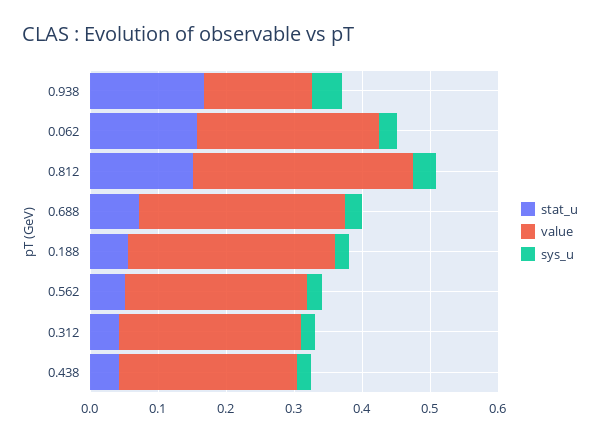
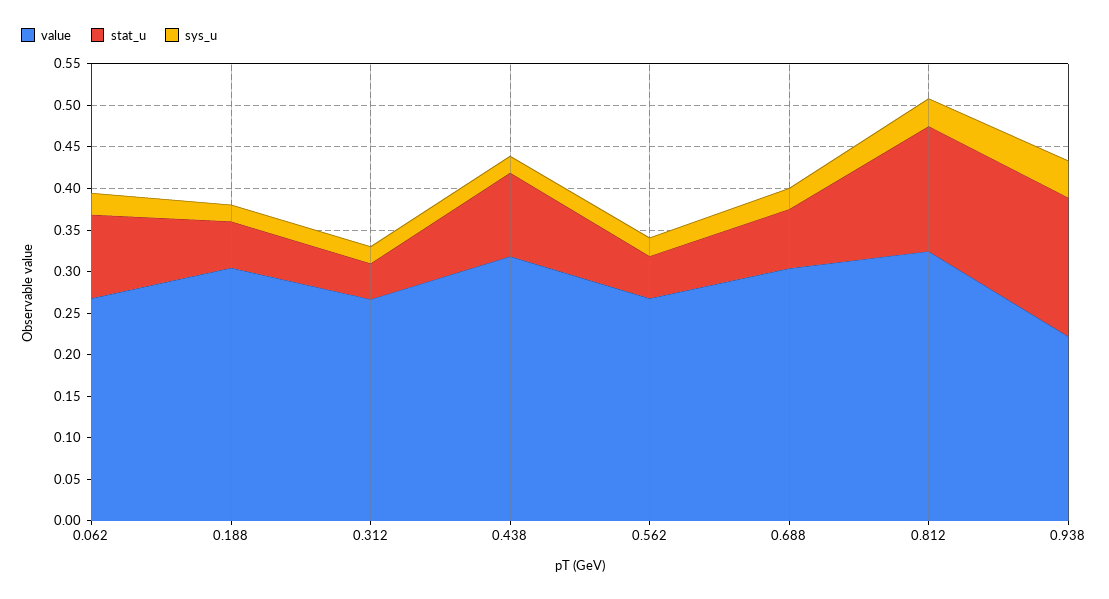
  {
    "stat_u": {
      "0.938": 0.17,
-     "0.062": 0.16,
+     "0.062": 0.1,
      "0.812": 0.15,
      "0.688": 0.07,
      "0.188": 0.06,
      "0.562": 0.05,
      "0.312": 0.04,
-     "0.438": 0.04
+     "0.438": 0.1
    },
    "value": {
-     "0.938": 0.16,
+     "0.938": 0.22,
      "0.062": 0.27,
      "0.812": 0.32,
      "0.688": 0.3,
      "0.188": 0.3,
      "0.562": 0.27,
      "0.312": 0.27,
-     "0.438": 0.26
+     "0.438": 0.32
    },
    "sys_u": {
      "0.938": 0.04,
      "0.062": 0.03,
      "0.812": 0.03,
      "0.688": 0.03,
      "0.188": 0.02,
      "0.562": 0.02,
      "0.312": 0.02,
      "0.438": 0.02
    }
  }

